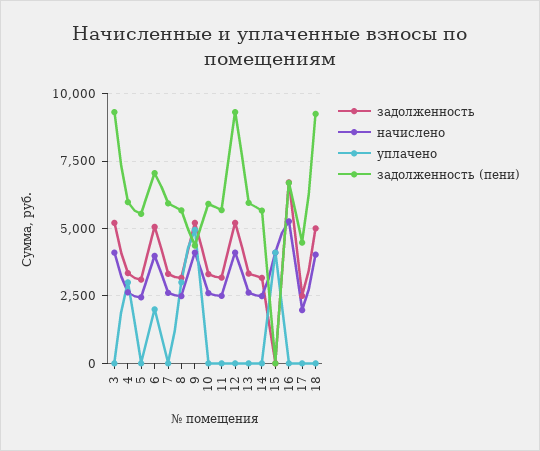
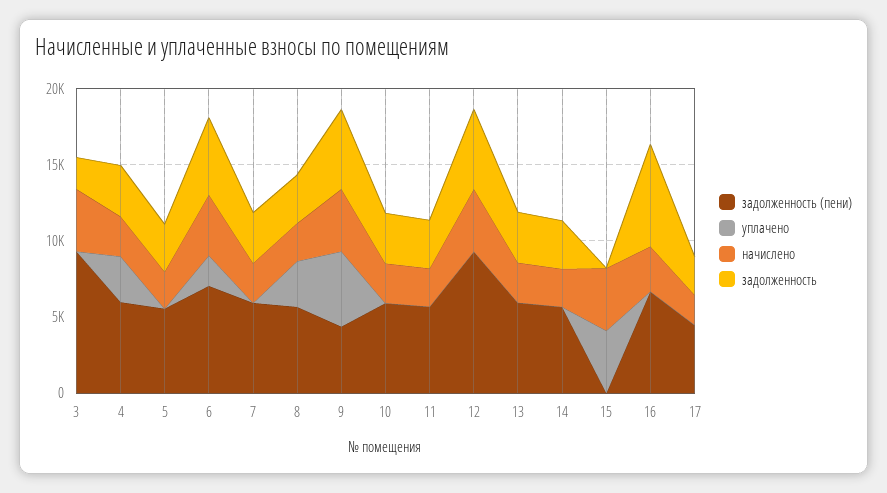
  {
    "задолженность": {
-     "3": 5250,
+     "3": 2000,
      "4": 3250,
      "5": 3000,
      "6": 5000,
      "7": 3250,
      "8": 3250,
      "9": 5250,
      "10": 3250,
      "11": 3250,
      "12": 5250,
      "13": 3250,
      "14": 3250,
      "15": 0,
      "16": 6750,
-     "17": 2500,
+     "17": 2500
-     "18": 5000
    },
    "начислено": {
      "3": 4000,
      "4": 2750,
      "5": 2500,
      "6": 4000,
      "7": 2500,
      "8": 2500,
      "9": 4000,
      "10": 2500,
      "11": 2500,
      "12": 4000,
      "13": 2500,
      "14": 2500,
      "15": 4000,
-     "16": 5250,
+     "16": 3000,
-     "17": 2000,
+     "17": 2000
-     "18": 4000
    },
    "уплачено": {
      "3": 0,
      "4": 3000,
      "5": 0,
      "6": 2000,
      "7": 0,
      "8": 3000,
      "9": 5000,
      "10": 0,
      "11": 0,
      "12": 0,
      "13": 0,
      "14": 0,
      "15": 4000,
      "16": 0,
-     "17": 0,
+     "17": 0
-     "18": 0
    },
    "задолженность (пени)": {
      "3": 9250,
      "4": 6000,
      "5": 5500,
      "6": 7000,
      "7": 6000,
      "8": 5750,
      "9": 4250,
      "10": 6000,
      "11": 5750,
      "12": 9250,
      "13": 6000,
      "14": 5750,
      "15": 0,
      "16": 6750,
-     "17": 4500,
+     "17": 4500
-     "18": 9250
    }
  }

